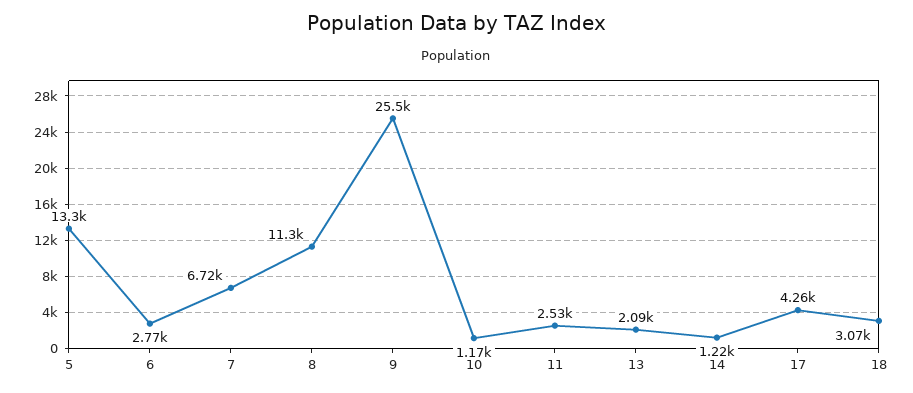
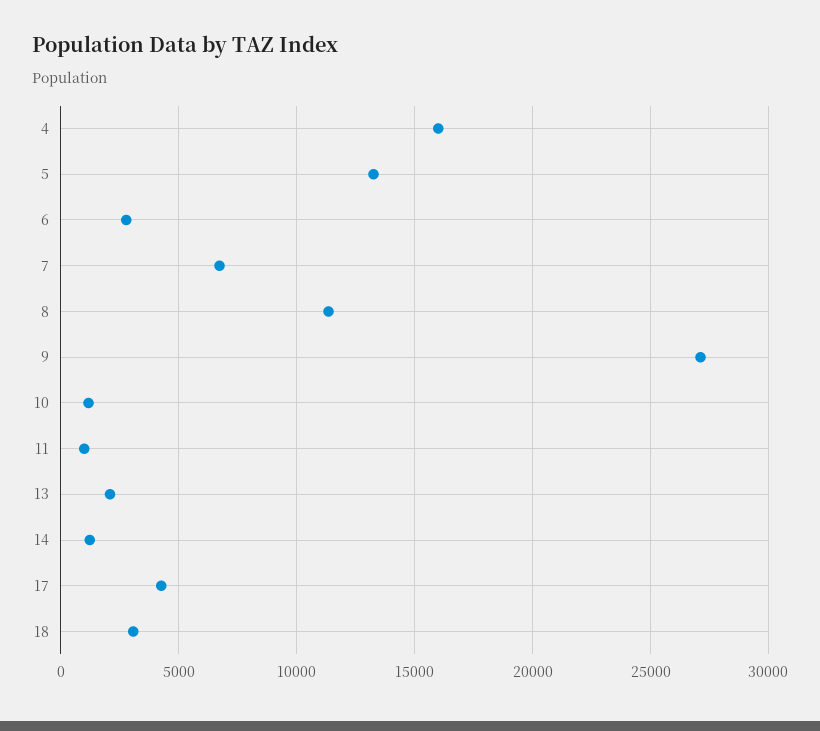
  {
    "5": 13300,
    "6": 2770,
    "7": 6720,
    "8": 11300,
-   "9": 25500,
+   "9": 27000,
    "10": 1170,
-   "11": 2530,
+   "11": 1000,
    "13": 2090,
    "14": 1220,
    "17": 4260,
-   "18": 3070
+   "18": 3070,
+   "4": 16000
  }

